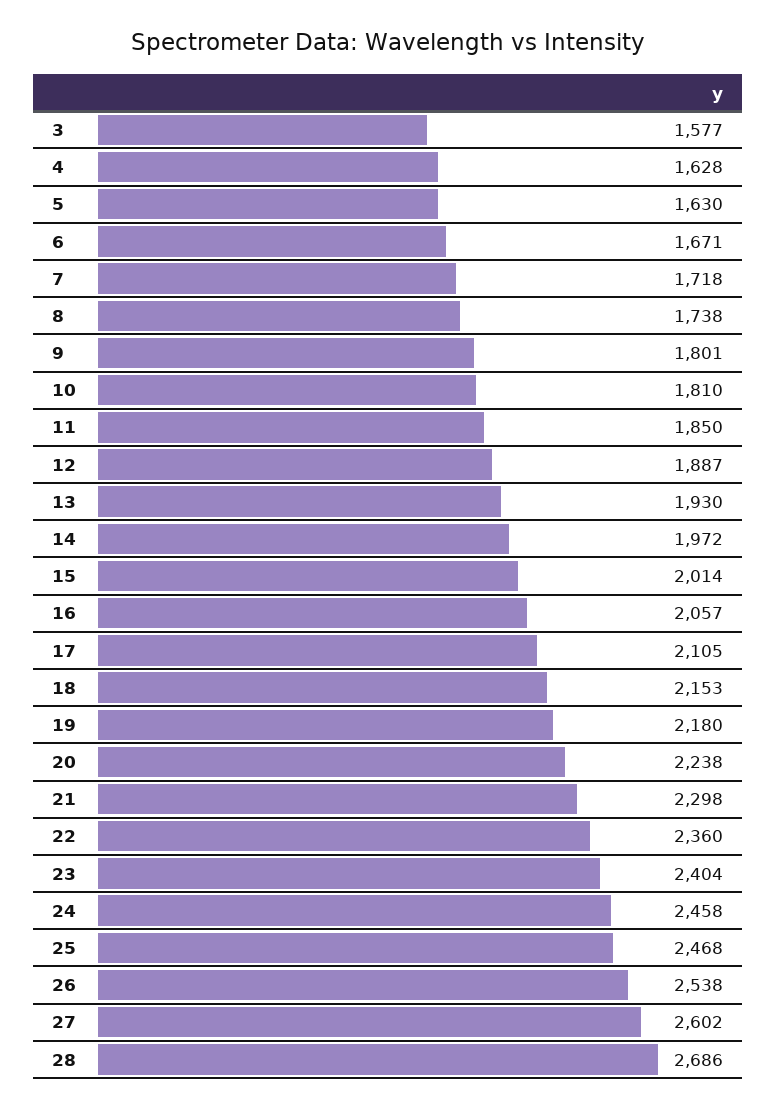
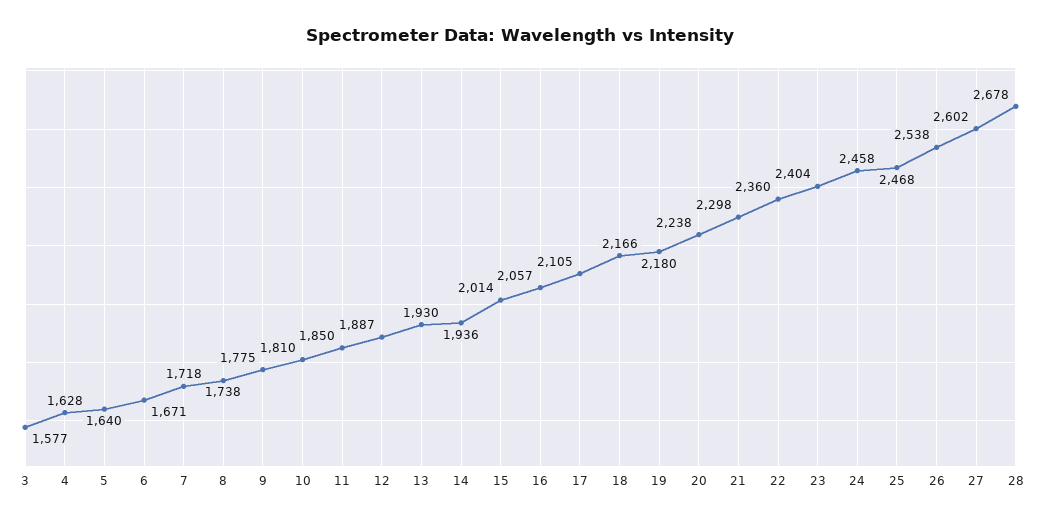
  {
    "3": 1577,
    "4": 1628,
-   "5": 1630,
+   "5": 1640,
    "6": 1671,
    "7": 1718,
    "8": 1738,
-   "9": 1801,
+   "9": 1775,
    "10": 1810,
    "11": 1850,
    "12": 1887,
    "13": 1930,
-   "14": 1972,
+   "14": 1936,
    "15": 2014,
    "16": 2057,
    "17": 2105,
-   "18": 2153,
+   "18": 2166,
    "19": 2180,
    "20": 2238,
    "21": 2298,
    "22": 2360,
    "23": 2404,
    "24": 2458,
    "25": 2468,
    "26": 2538,
    "27": 2602,
-   "28": 2686
+   "28": 2678
  }

